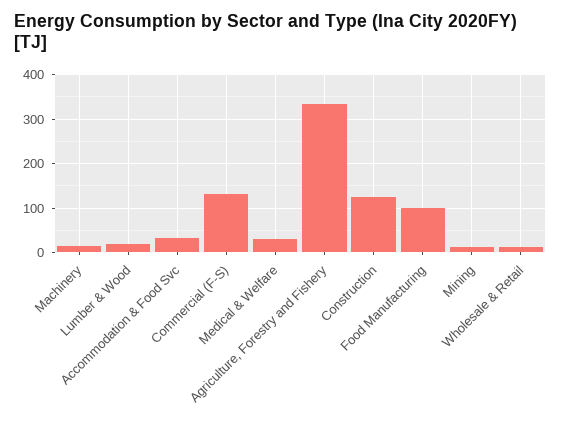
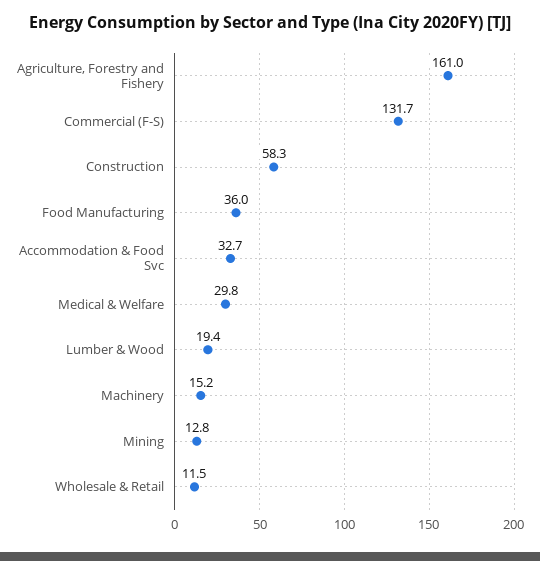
  {
    "Machinery": 15.2,
    "Lumber & Wood": 19.4,
    "Accommodation & Food Svc": 32.7,
    "Commercial (F-S)": 131.7,
    "Medical & Welfare": 29.8,
-   "Agriculture, Forestry and Fishery": 340,
+   "Agriculture, Forestry and Fishery": 161,
-   "Construction": 120,
+   "Construction": 58.3,
-   "Food Manufacturing": 100,
+   "Food Manufacturing": 36,
    "Mining": 12.8,
    "Wholesale & Retail": 11.5
  }

